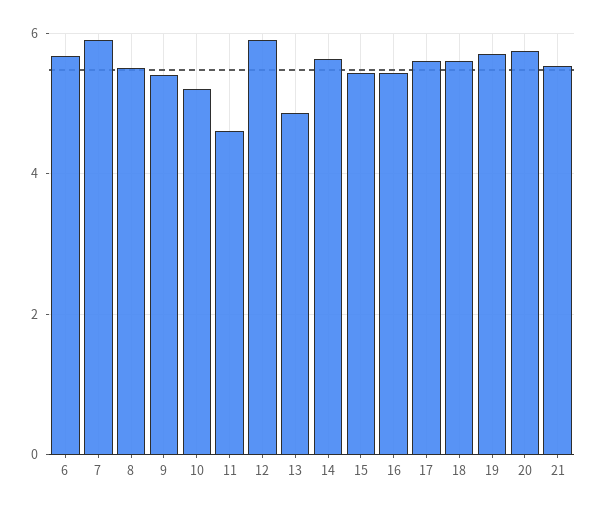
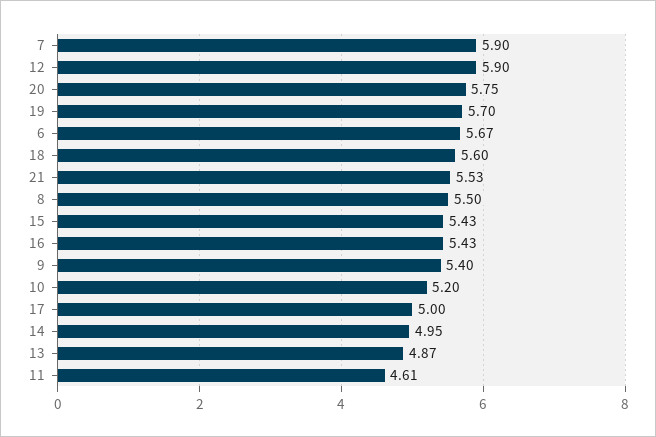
  {
    "6": 5.67,
    "7": 5.9,
    "8": 5.5,
    "9": 5.4,
    "10": 5.2,
    "11": 4.61,
    "12": 5.9,
    "13": 4.87,
-   "14": 5.6,
+   "14": 4.95,
    "15": 5.43,
    "16": 5.43,
-   "17": 5.6,
+   "17": 5,
    "18": 5.6,
    "19": 5.7,
    "20": 5.75,
    "21": 5.53
  }

